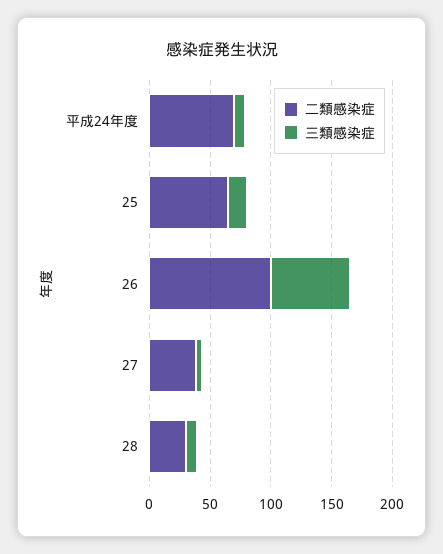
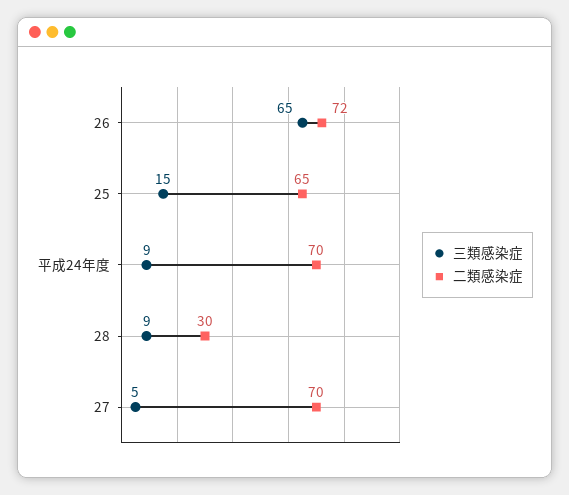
  {
    "二類感染症": {
      "平成24年度": 70,
      "25": 65,
-     "26": 100,
+     "26": 72,
-     "27": 40,
+     "27": 70,
      "28": 30
    },
    "三類感染症": {
      "平成24年度": 9,
      "25": 15,
      "26": 65,
      "27": 5,
      "28": 9
    }
  }

